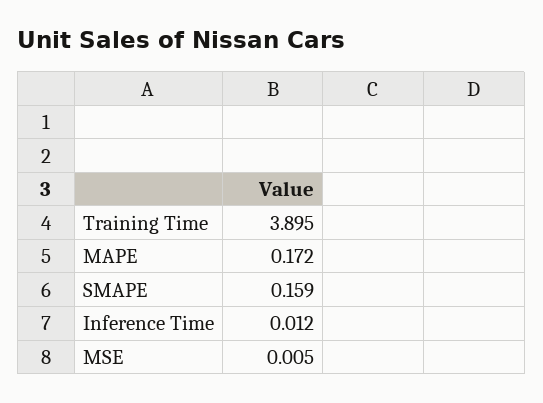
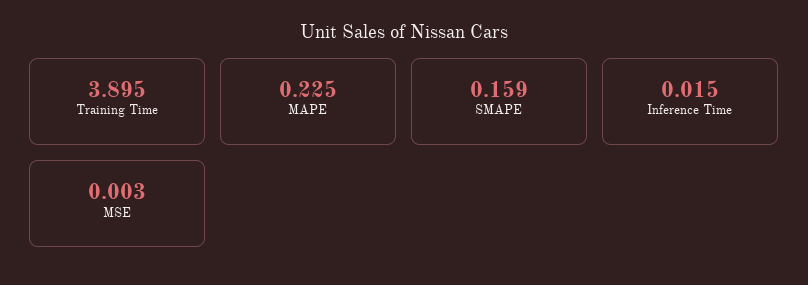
  {
    "Training Time": 3.895,
-   "MAPE": 0.172,
+   "MAPE": 0.225,
    "SMAPE": 0.159,
-   "Inference Time": 0.012,
+   "Inference Time": 0.015,
-   "MSE": 0.005
+   "MSE": 0.003
  }

